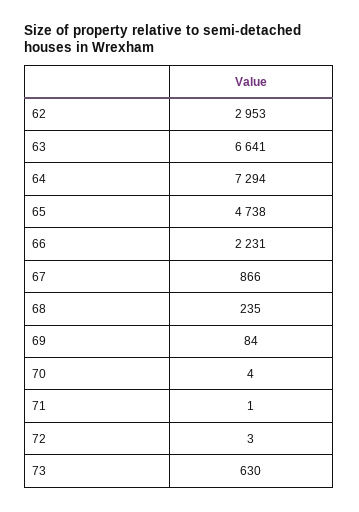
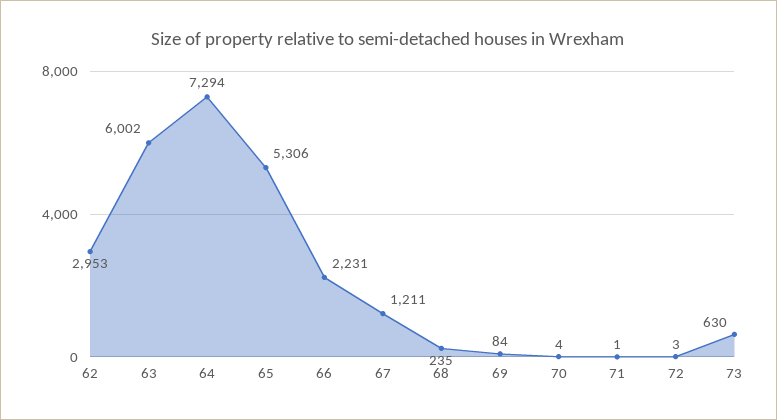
  {
    "62": 2953,
-   "63": 6641,
+   "63": 6002,
    "64": 7294,
-   "65": 4738,
+   "65": 5306,
    "66": 2231,
-   "67": 866,
+   "67": 1211,
    "68": 235,
    "69": 84,
    "70": 4,
    "71": 1,
    "72": 3,
    "73": 630
  }

